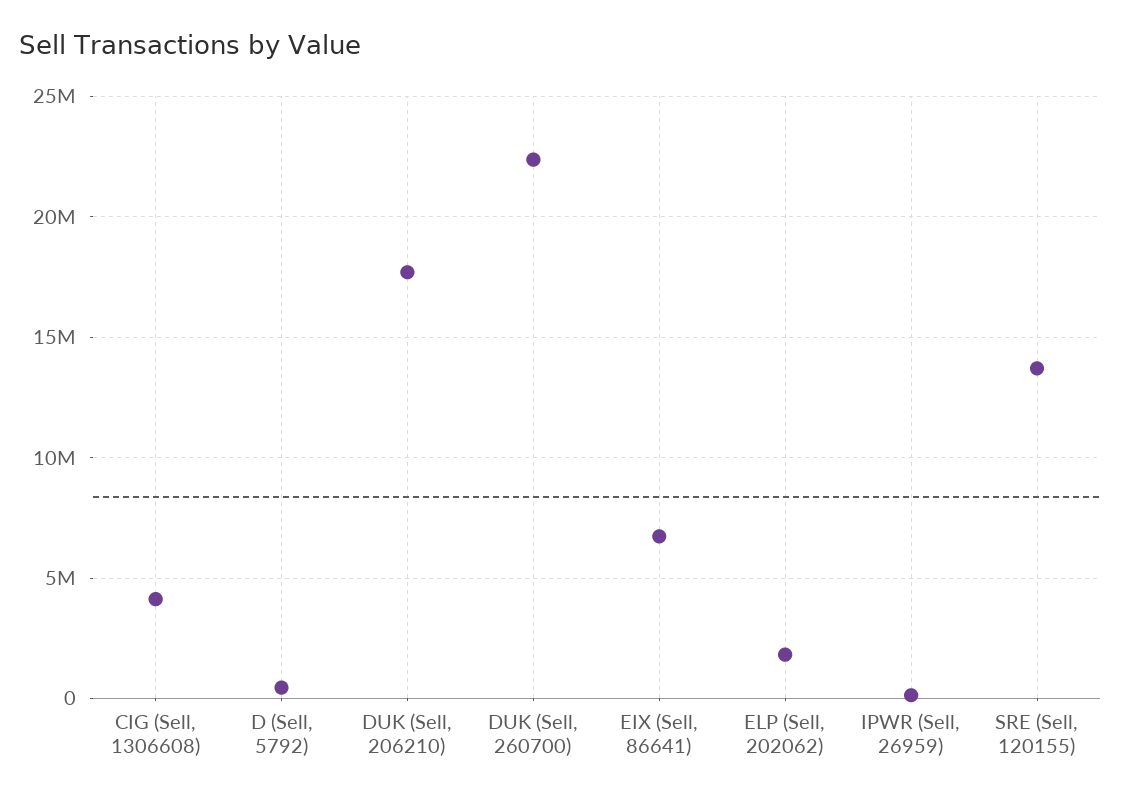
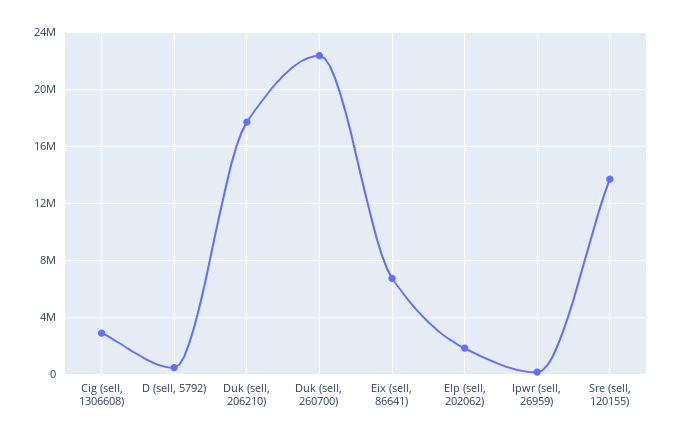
  {
-   "CIG (Sell, 1306608)": 4000000,
+   "CIG (Sell, 1306608)": 3000000,
    "D (Sell, 5792)": 500000,
    "DUK (Sell, 206210)": 17500000,
    "DUK (Sell, 260700)": 22500000,
    "EIX (Sell, 86641)": 6500000,
    "ELP (Sell, 202062)": 2000000,
    "IPWR (Sell, 26959)": 0,
    "SRE (Sell, 120155)": 13500000
  }

